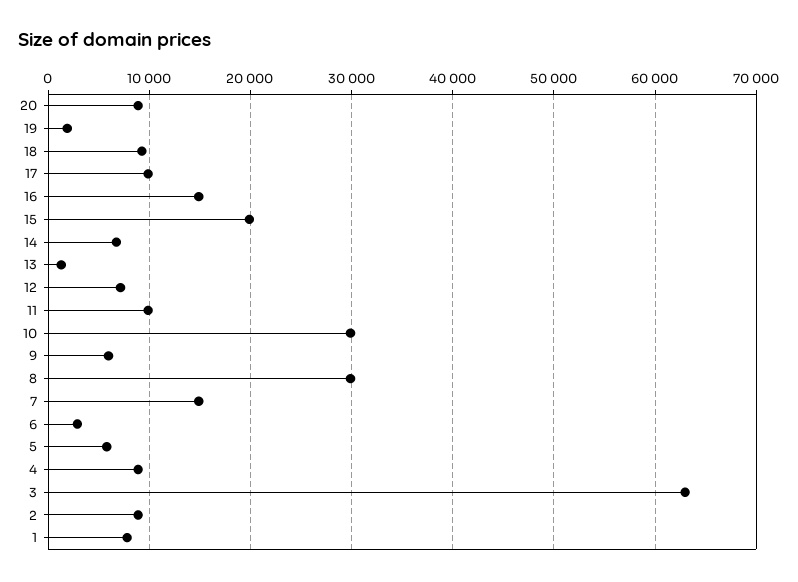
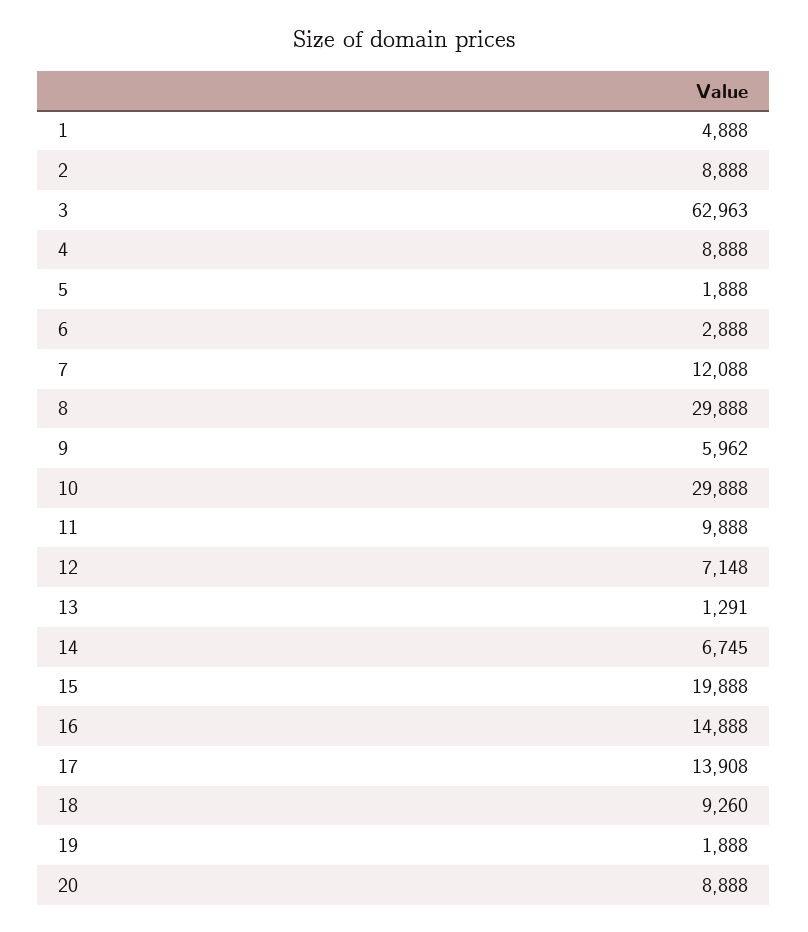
  {
    "20": 8888,
    "19": 1888,
    "18": 9260,
-   "17": 10000,
+   "17": 13908,
    "16": 14888,
    "15": 19888,
    "14": 6745,
    "13": 1291,
    "12": 7148,
    "11": 9888,
    "10": 29888,
    "9": 5962,
    "8": 29888,
-   "7": 15000,
+   "7": 12088,
    "6": 2888,
-   "5": 6000,
+   "5": 1888,
    "4": 8888,
    "3": 62963,
    "2": 8888,
-   "1": 8000
+   "1": 4888
  }

